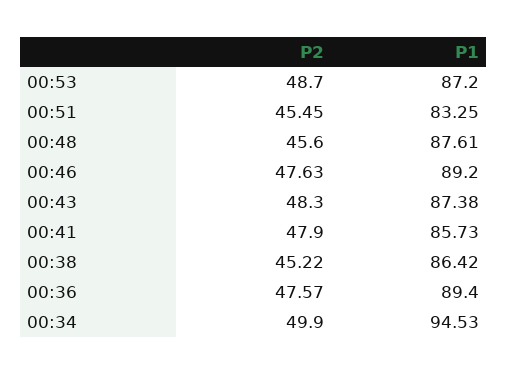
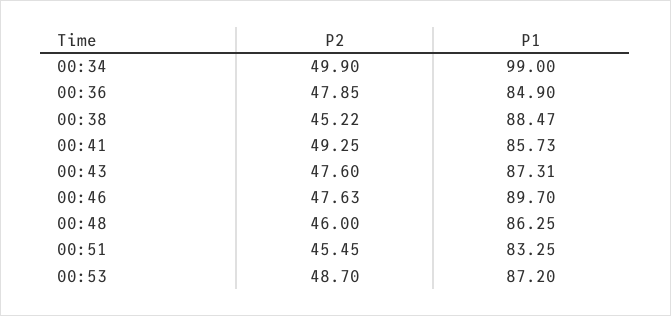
  {
    "P2": {
      "00:53": 48.7,
      "00:51": 45.45,
-     "00:48": 45.6,
+     "00:48": 46,
      "00:46": 47.63,
-     "00:43": 48.3,
+     "00:43": 47.6,
-     "00:41": 47.9,
+     "00:41": 49.25,
      "00:38": 45.22,
-     "00:36": 47.57,
+     "00:36": 47.85,
      "00:34": 49.9
    },
    "P1": {
      "00:53": 87.2,
      "00:51": 83.25,
-     "00:48": 87.61,
+     "00:48": 86.25,
-     "00:46": 89.2,
+     "00:46": 89.7,
-     "00:43": 87.38,
+     "00:43": 87.31,
      "00:41": 85.73,
-     "00:38": 86.42,
+     "00:38": 88.47,
-     "00:36": 89.4,
+     "00:36": 84.9,
-     "00:34": 94.53
+     "00:34": 99
    }
  }

